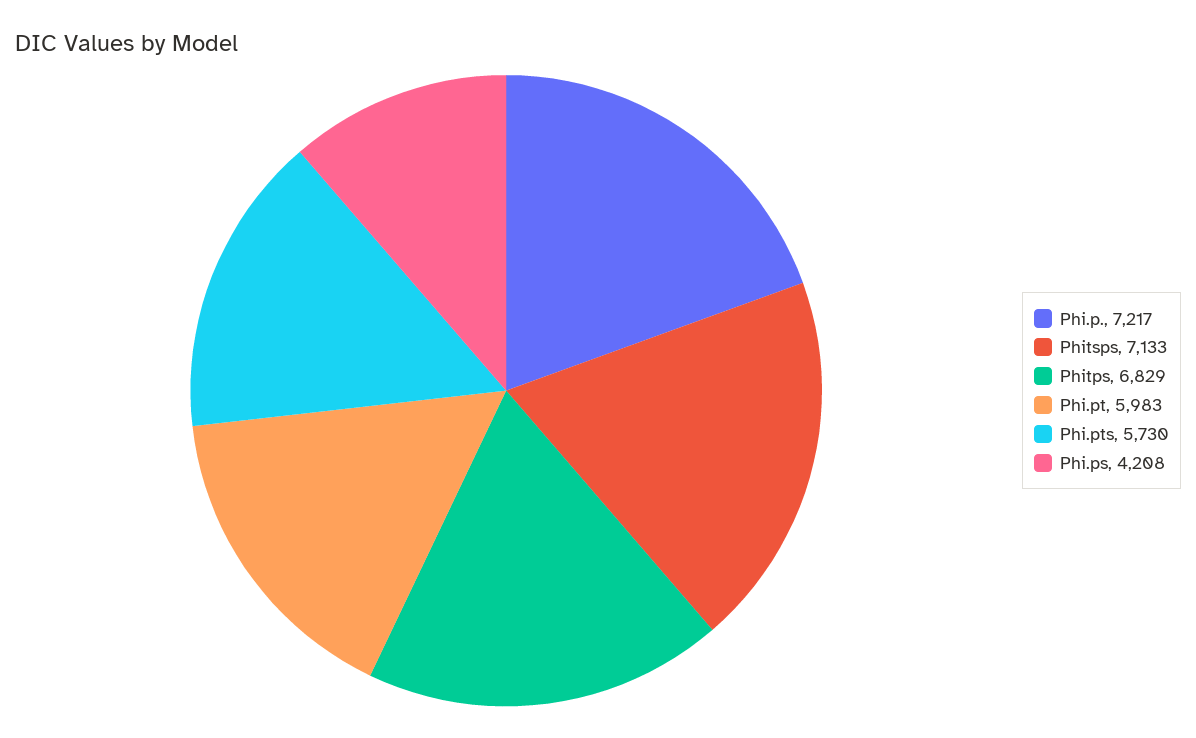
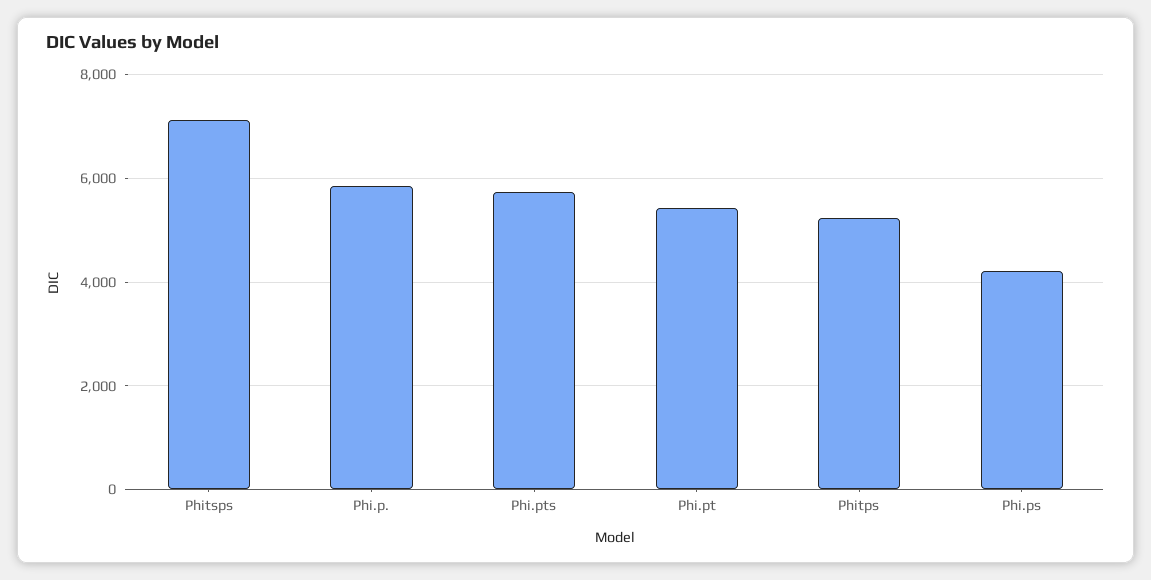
  {
-   "Phi.p.": 7217,
+   "Phi.p.": 5800,
    "Phitsps": 7133,
-   "Phitps": 6829,
+   "Phitps": 5200,
-   "Phi.pt": 5983,
+   "Phi.pt": 5400,
    "Phi.pts": 5730,
    "Phi.ps": 4208
  }

